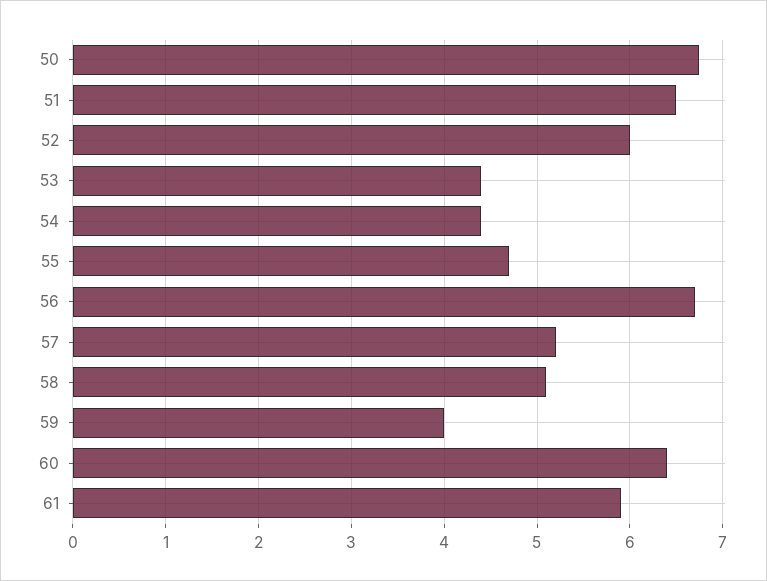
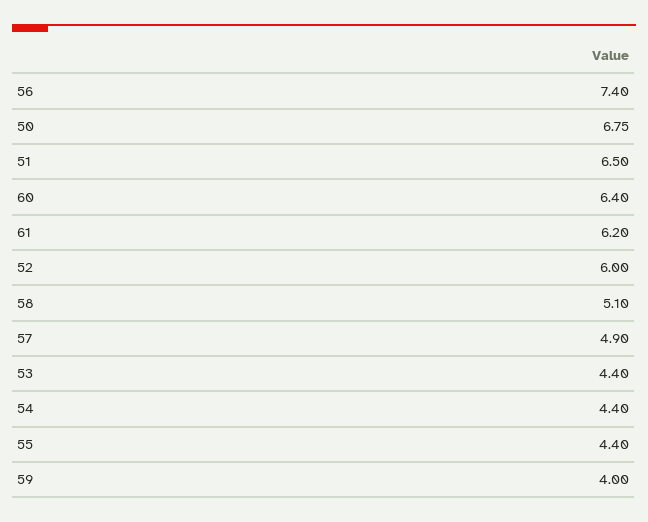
  {
    "50": 6.75,
    "51": 6.5,
    "52": 6,
    "53": 4.4,
    "54": 4.4,
-   "55": 4.7,
+   "55": 4.4,
-   "56": 6.7,
+   "56": 7.4,
-   "57": 5.2,
+   "57": 4.9,
    "58": 5.1,
    "59": 4,
    "60": 6.4,
-   "61": 5.9
+   "61": 6.2
  }

